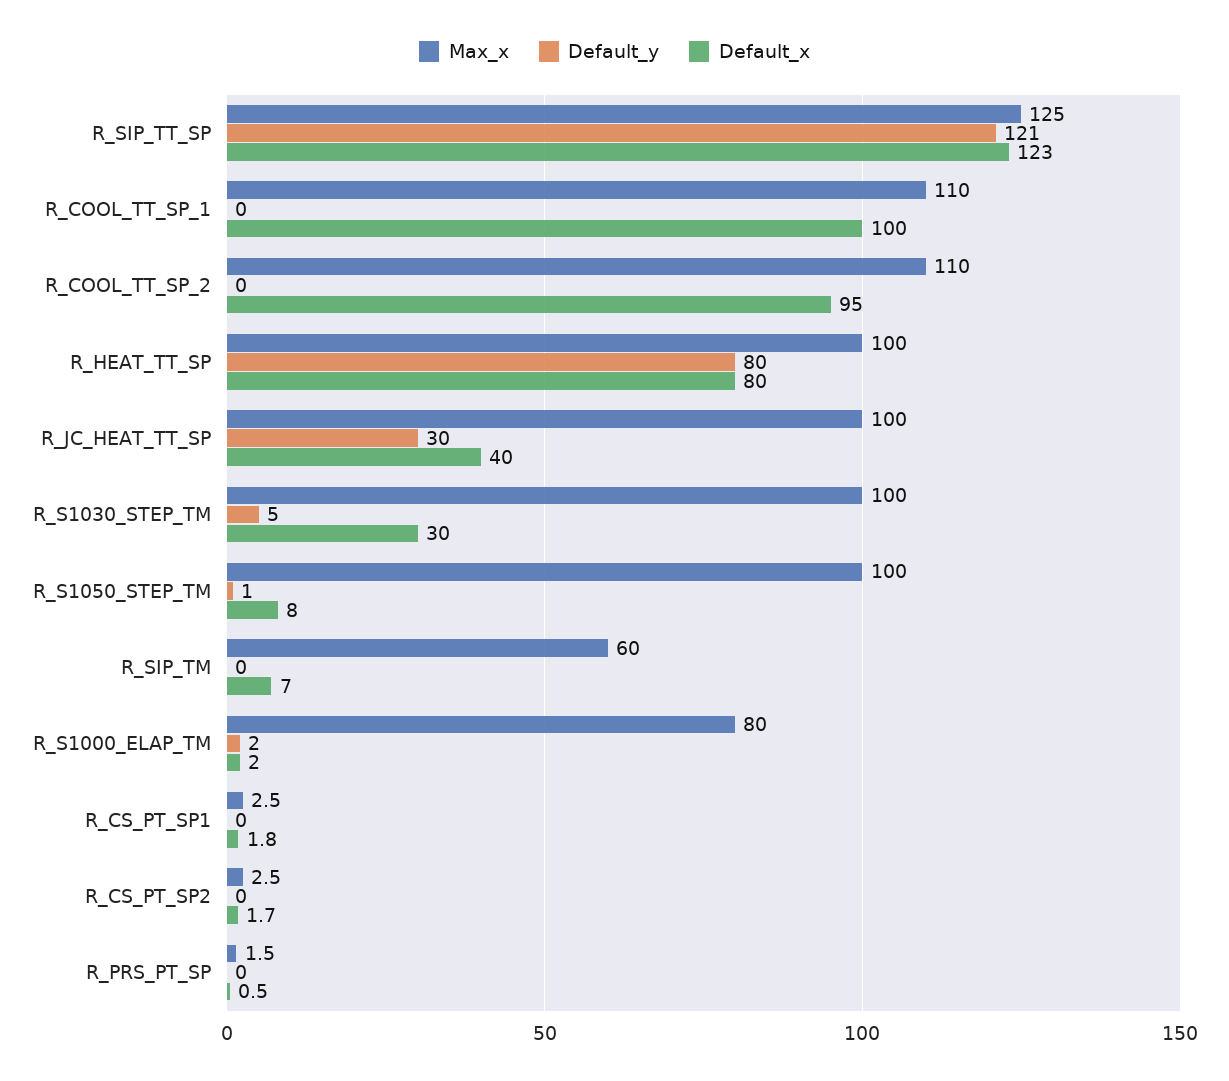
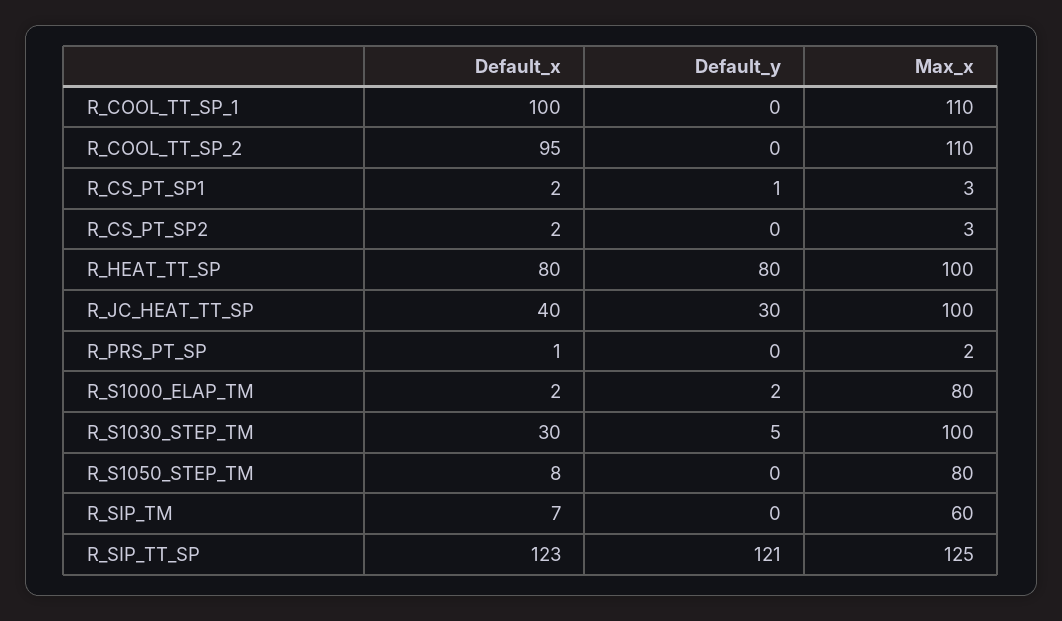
  {
    "Max_x": {
      "R_SIP_TT_SP": 125,
      "R_COOL_TT_SP_1": 110,
      "R_COOL_TT_SP_2": 110,
      "R_HEAT_TT_SP": 100,
      "R_JC_HEAT_TT_SP": 100,
      "R_S1030_STEP_TM": 100,
-     "R_S1050_STEP_TM": 100,
+     "R_S1050_STEP_TM": 80,
      "R_SIP_TM": 60,
      "R_S1000_ELAP_TM": 80,
      "R_CS_PT_SP1": 2.5,
      "R_CS_PT_SP2": 2.5,
      "R_PRS_PT_SP": 1.5
    },
    "Default_y": {
      "R_SIP_TT_SP": 121,
      "R_COOL_TT_SP_1": 0,
      "R_COOL_TT_SP_2": 0,
      "R_HEAT_TT_SP": 80,
      "R_JC_HEAT_TT_SP": 30,
      "R_S1030_STEP_TM": 5,
-     "R_S1050_STEP_TM": 1,
+     "R_S1050_STEP_TM": 0,
      "R_SIP_TM": 0,
      "R_S1000_ELAP_TM": 2,
-     "R_CS_PT_SP1": 0,
+     "R_CS_PT_SP1": 1,
      "R_CS_PT_SP2": 0,
      "R_PRS_PT_SP": 0
    },
    "Default_x": {
      "R_SIP_TT_SP": 123,
      "R_COOL_TT_SP_1": 100,
      "R_COOL_TT_SP_2": 95,
      "R_HEAT_TT_SP": 80,
      "R_JC_HEAT_TT_SP": 40,
      "R_S1030_STEP_TM": 30,
      "R_S1050_STEP_TM": 8,
      "R_SIP_TM": 7,
      "R_S1000_ELAP_TM": 2,
      "R_CS_PT_SP1": 1.8,
      "R_CS_PT_SP2": 1.7,
      "R_PRS_PT_SP": 0.5
    }
  }

